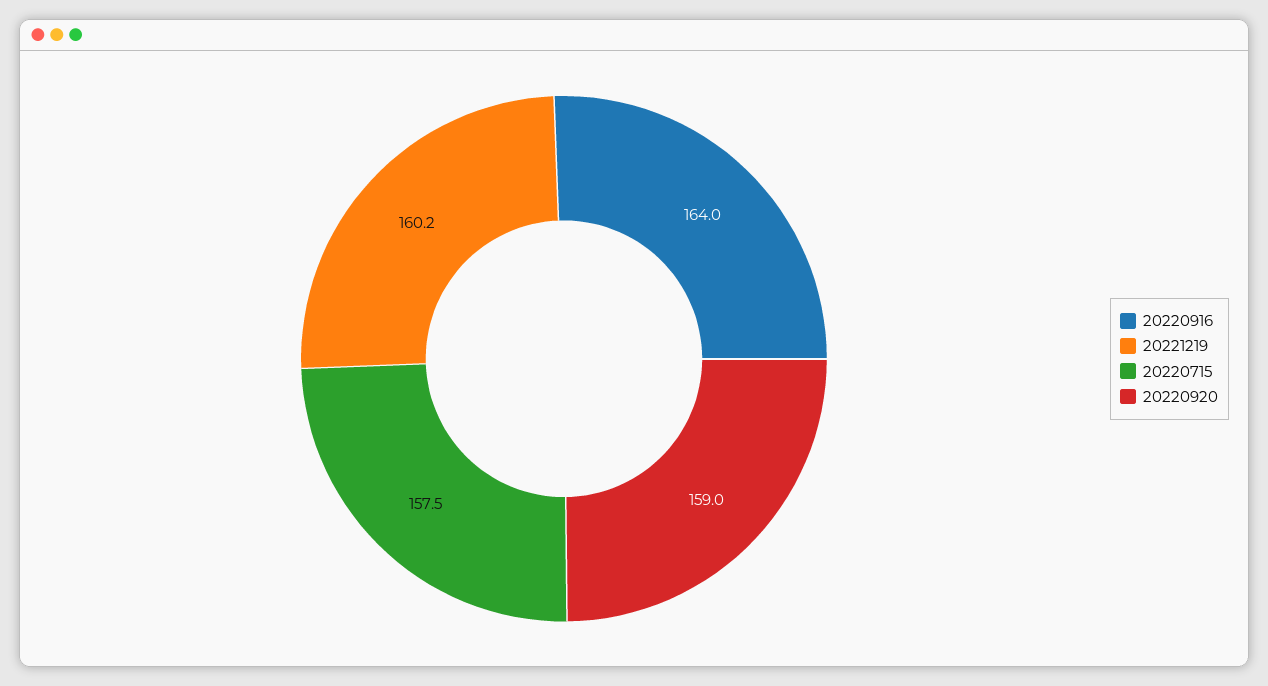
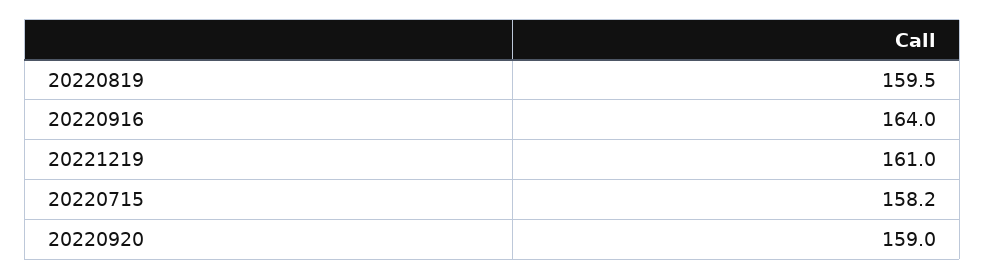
  {
    "20220916": 164,
-   "20221219": 160.2,
+   "20221219": 161,
-   "20220715": 157.5,
+   "20220715": 158.2,
-   "20220920": 159
+   "20220920": 159,
+   "20220819": 159.5
  }

